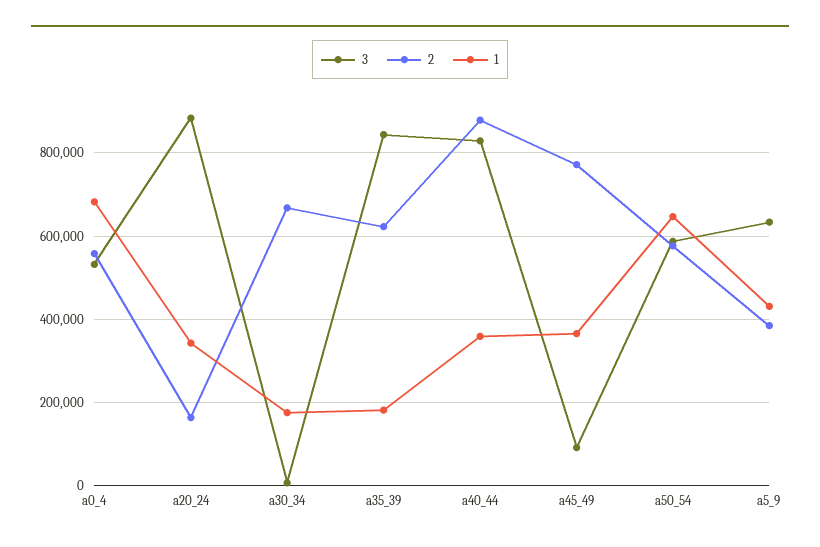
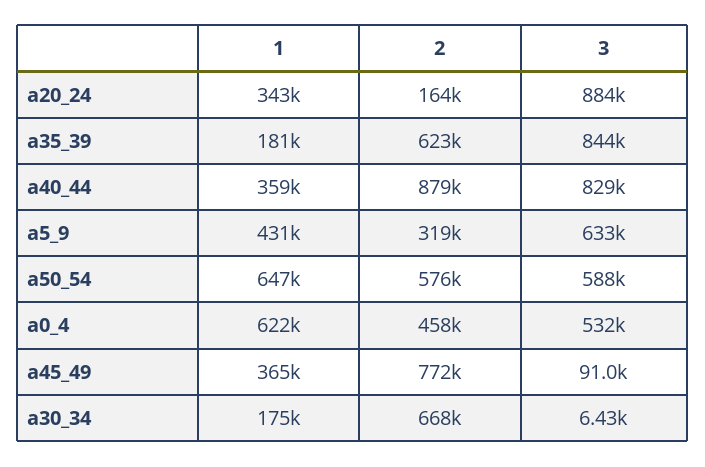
  {
    "3": {
      "a0_4": 532000,
      "a20_24": 884000,
      "a30_34": 6430,
      "a35_39": 844000,
      "a40_44": 829000,
      "a45_49": 91000,
      "a50_54": 588000,
      "a5_9": 633000
    },
    "2": {
-     "a0_4": 560000,
+     "a0_4": 458000,
      "a20_24": 164000,
      "a30_34": 668000,
      "a35_39": 623000,
      "a40_44": 879000,
      "a45_49": 772000,
      "a50_54": 576000,
-     "a5_9": 380000
+     "a5_9": 319000
    },
    "1": {
-     "a0_4": 680000,
+     "a0_4": 622000,
      "a20_24": 343000,
      "a30_34": 175000,
      "a35_39": 181000,
      "a40_44": 359000,
      "a45_49": 365000,
      "a50_54": 647000,
      "a5_9": 431000
    }
  }

